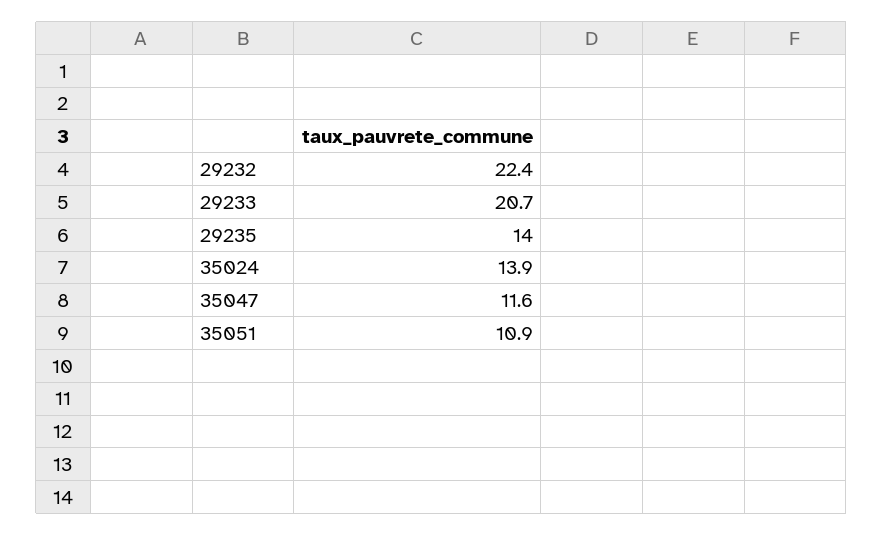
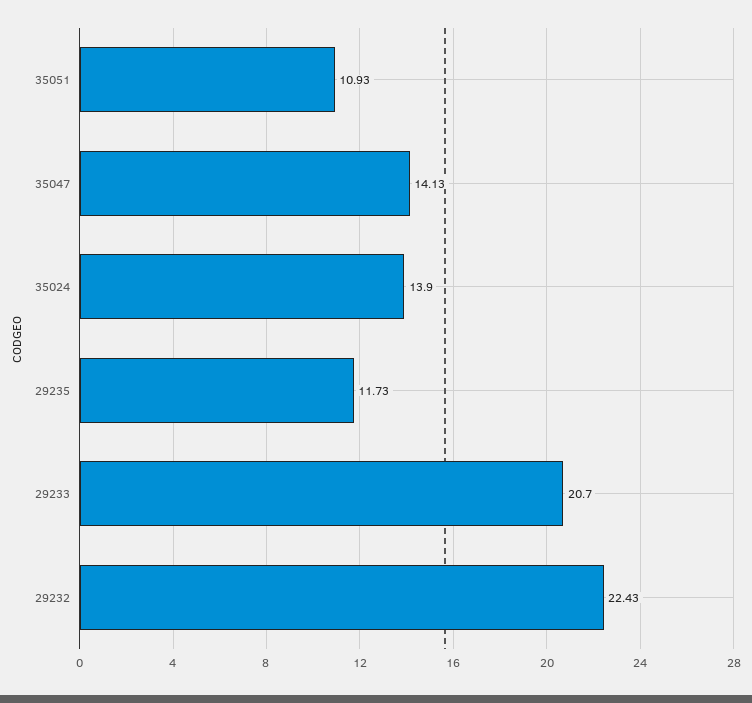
  {
    "29232": 22.43,
    "29233": 20.7,
-   "29235": 14,
+   "29235": 11.73,
    "35024": 13.9,
-   "35047": 11.6,
+   "35047": 14.13,
    "35051": 10.93
  }

